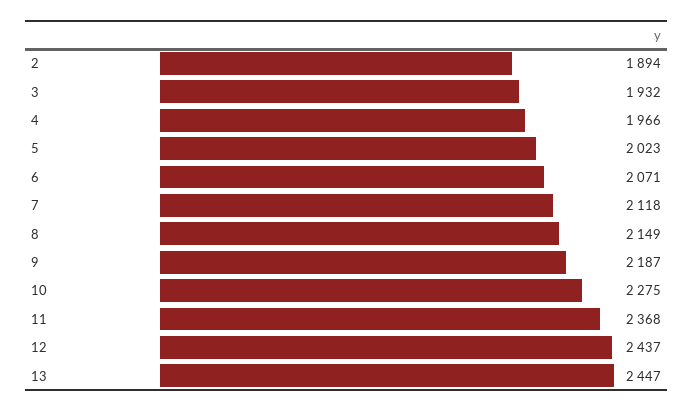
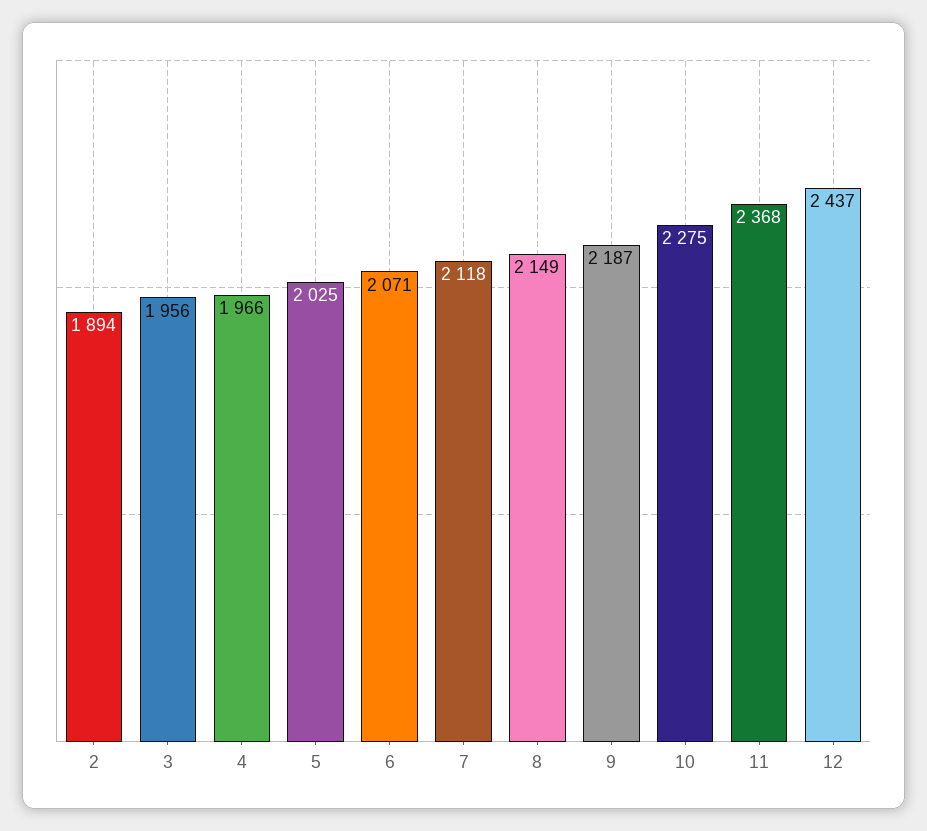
  {
    "2": 1894,
-   "3": 1932,
+   "3": 1956,
    "4": 1966,
-   "5": 2023,
+   "5": 2025,
    "6": 2071,
    "7": 2118,
    "8": 2149,
    "9": 2187,
    "10": 2275,
    "11": 2368,
-   "12": 2437,
+   "12": 2437
-   "13": 2447
  }

